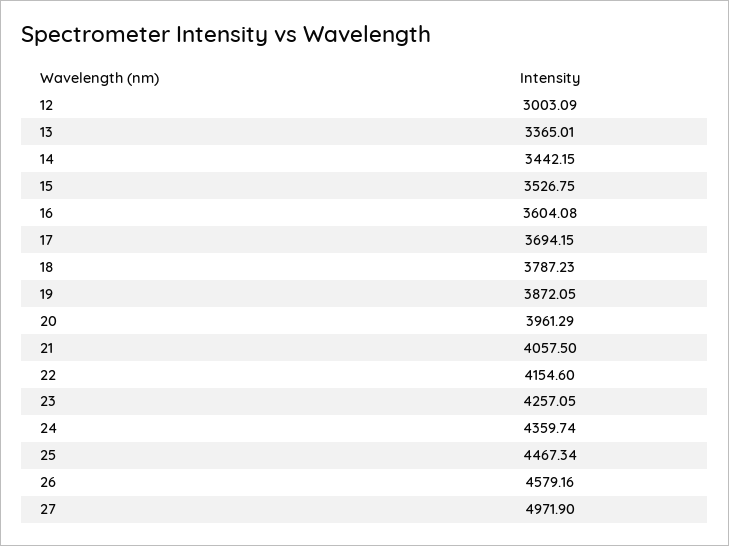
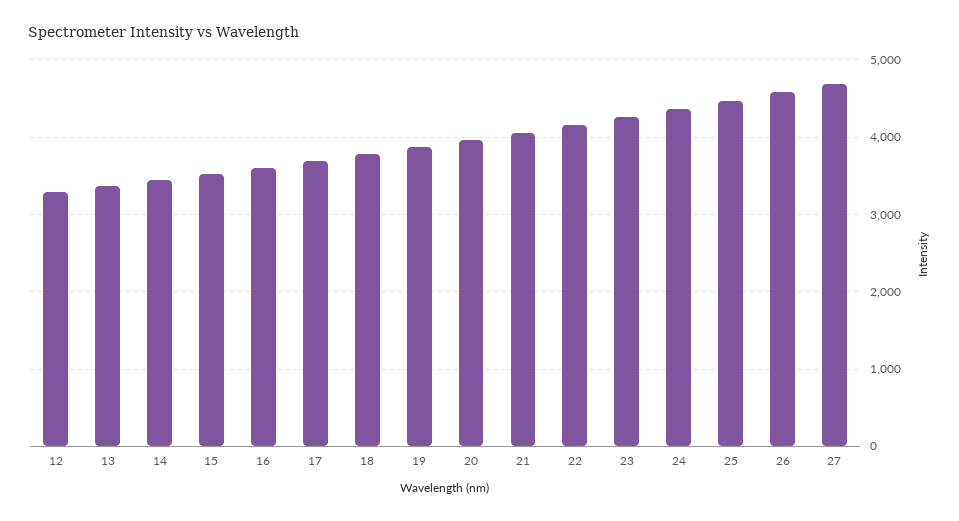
  {
-   "12": 3003.09,
+   "12": 3300,
    "13": 3365.01,
    "14": 3442.15,
    "15": 3526.75,
    "16": 3604.08,
    "17": 3694.15,
    "18": 3787.23,
    "19": 3872.05,
    "20": 3961.29,
    "21": 4057.5,
    "22": 4154.6,
    "23": 4257.05,
    "24": 4359.74,
    "25": 4467.34,
    "26": 4579.16,
-   "27": 4971.9
+   "27": 4700
  }

